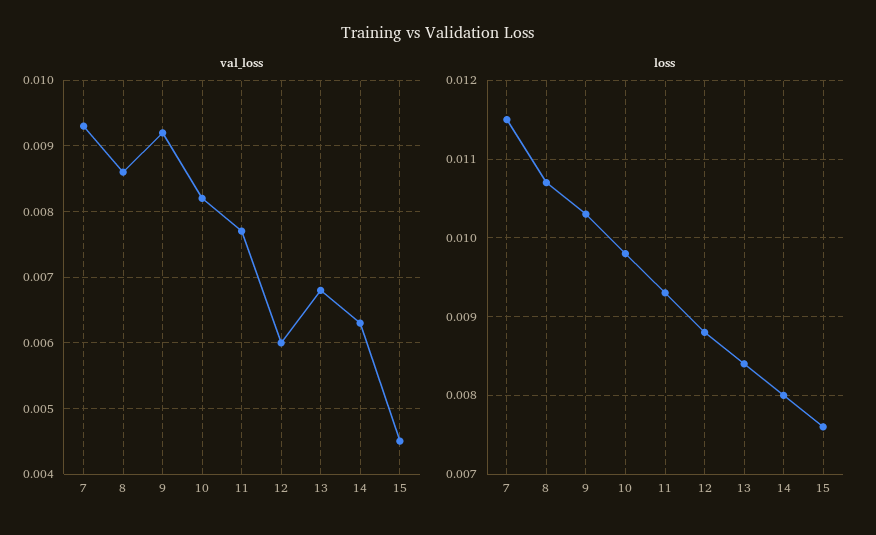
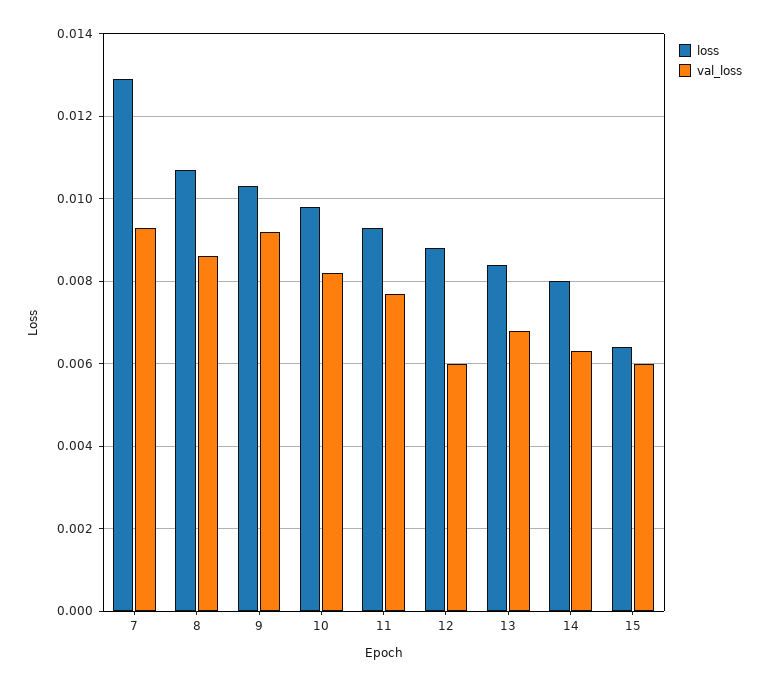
  {
    "val_loss": {
      "7": 0.0093,
      "8": 0.0086,
      "9": 0.0092,
      "10": 0.0082,
      "11": 0.0077,
      "12": 0.006,
      "13": 0.0068,
      "14": 0.0063,
-     "15": 0.0045
+     "15": 0.006
    },
    "loss": {
-     "7": 0.0115,
+     "7": 0.013,
      "8": 0.0107,
      "9": 0.0103,
      "10": 0.0098,
      "11": 0.0093,
      "12": 0.0088,
      "13": 0.0084,
      "14": 0.008,
-     "15": 0.0076
+     "15": 0.0065
    }
  }

